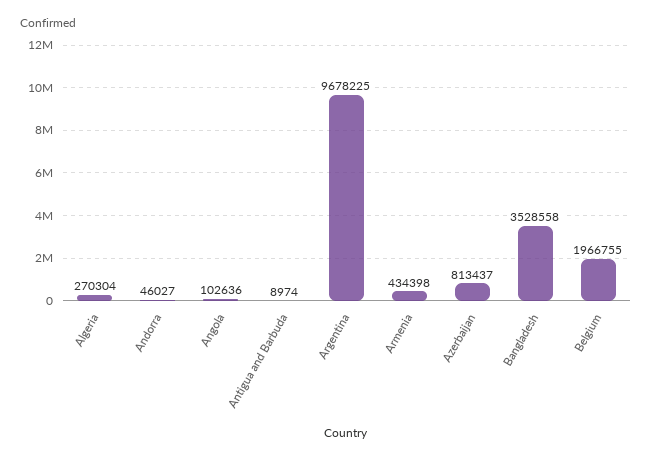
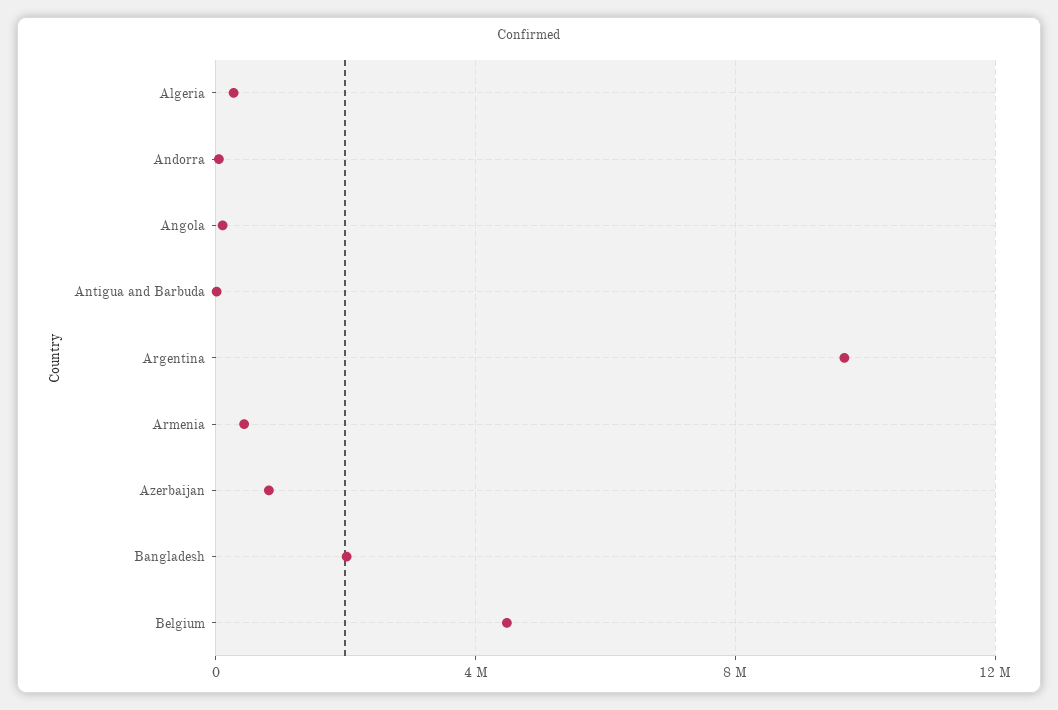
  {
    "Algeria": 270304,
    "Andorra": 46027,
    "Angola": 102636,
    "Antigua and Barbuda": 8974,
    "Argentina": 9678225,
    "Armenia": 434398,
    "Azerbaijan": 813437,
-   "Bangladesh": 3528558,
+   "Bangladesh": 2000000,
-   "Belgium": 1966755
+   "Belgium": 4500000
  }

